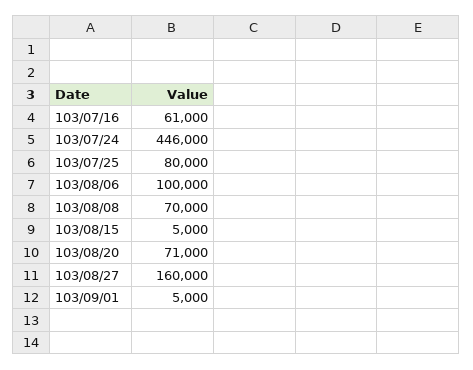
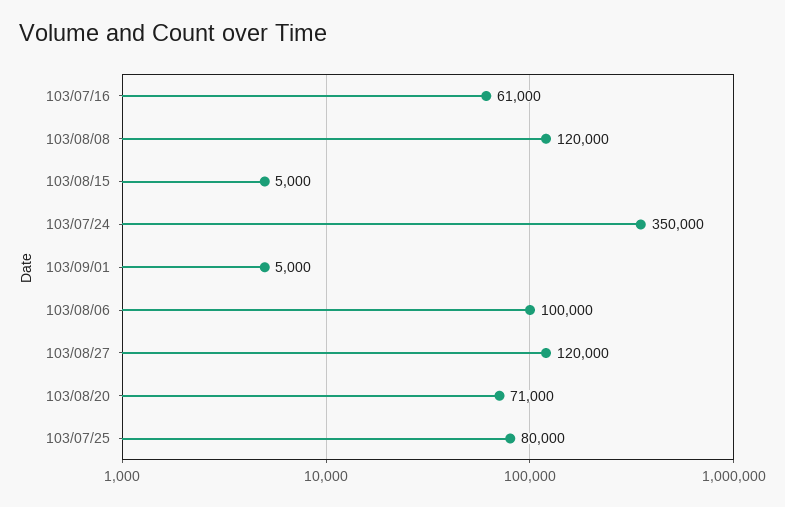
  {
    "103/07/16": 61000,
-   "103/07/24": 446000,
+   "103/07/24": 350000,
    "103/07/25": 80000,
    "103/08/06": 100000,
-   "103/08/08": 70000,
+   "103/08/08": 120000,
    "103/08/15": 5000,
    "103/08/20": 71000,
-   "103/08/27": 160000,
+   "103/08/27": 120000,
    "103/09/01": 5000
  }

